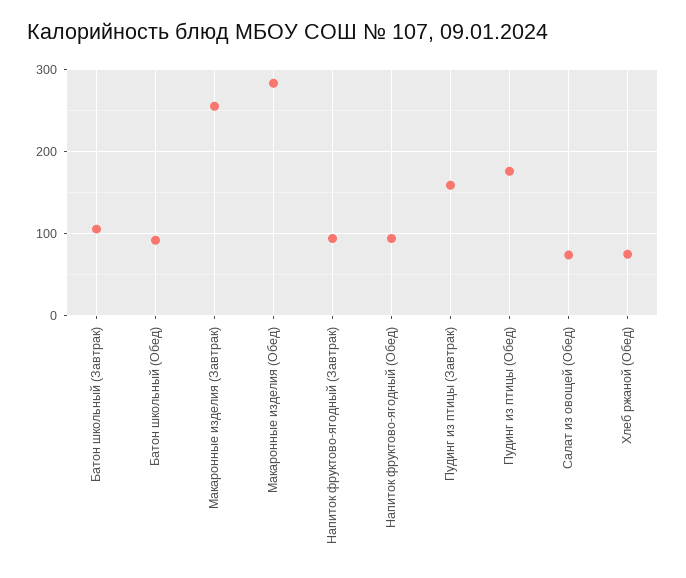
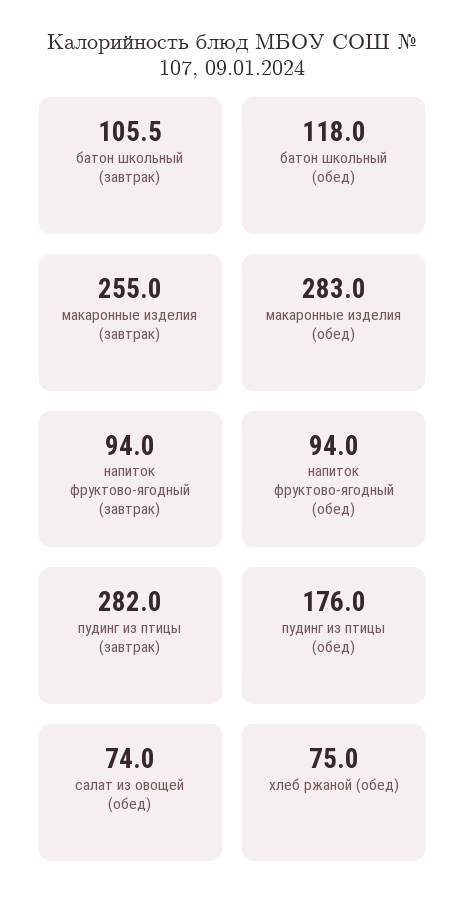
  {
    "Батон школьный (Завтрак)": 105.5,
-   "Батон школьный (Обед)": 90,
+   "Батон школьный (Обед)": 118,
    "Макаронные изделия (Завтрак)": 255,
    "Макаронные изделия (Обед)": 283,
    "Напиток фруктово-ягодный (Завтрак)": 94,
    "Напиток фруктово-ягодный (Обед)": 94,
-   "Пудинг из птицы (Завтрак)": 160,
+   "Пудинг из птицы (Завтрак)": 282,
    "Пудинг из птицы (Обед)": 176,
    "Салат из овощей (Обед)": 74,
    "Хлеб ржаной (Обед)": 75
  }

